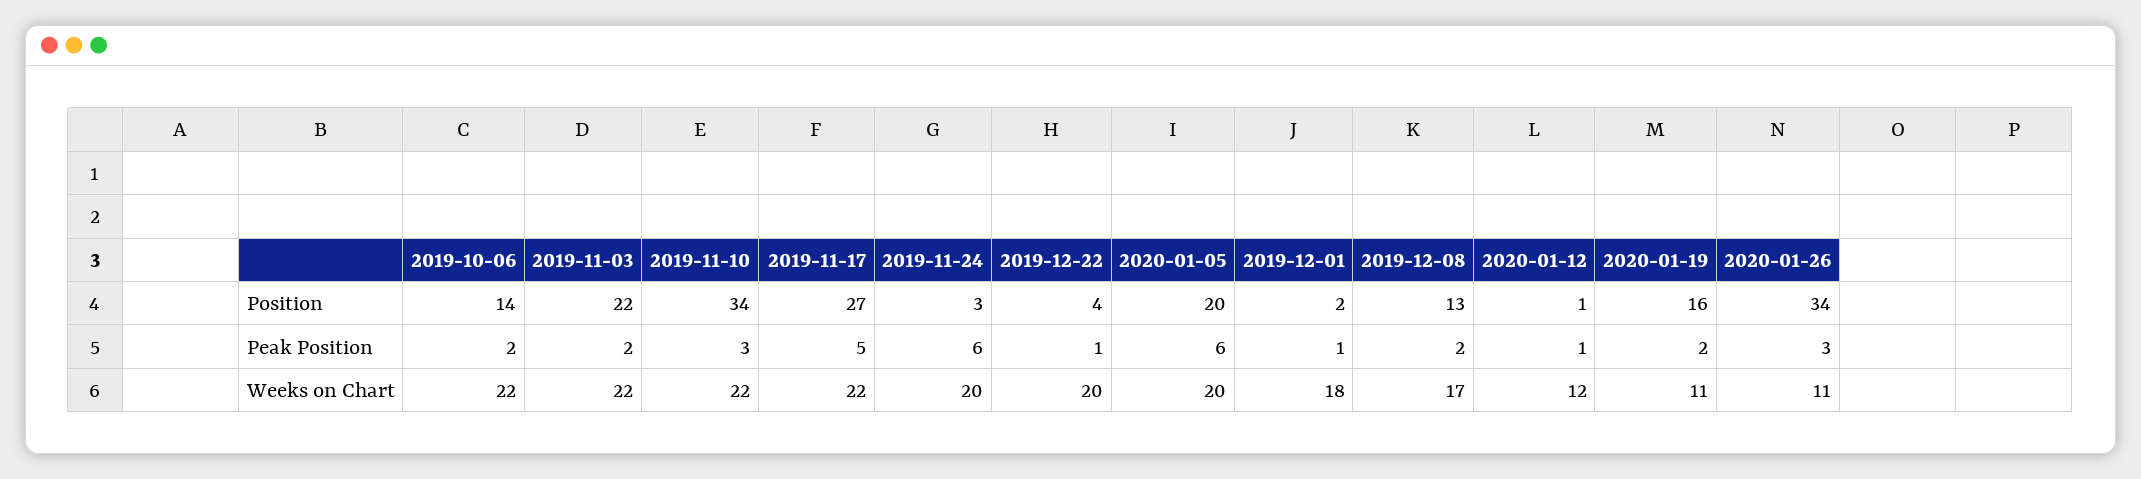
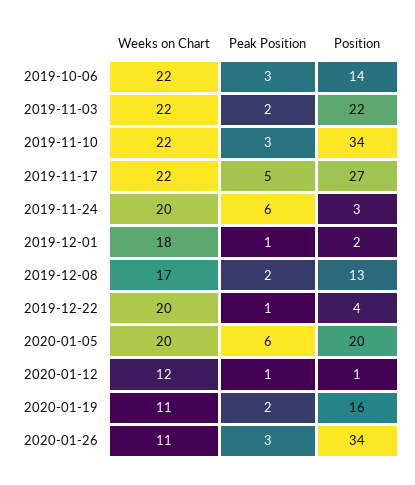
  {
    "2019-10-06": {
      "Position": 14,
-     "Peak Position": 2,
+     "Peak Position": 3,
      "Weeks on Chart": 22
    },
    "2019-11-03": {
      "Position": 22,
      "Peak Position": 2,
      "Weeks on Chart": 22
    },
    "2019-11-10": {
      "Position": 34,
      "Peak Position": 3,
      "Weeks on Chart": 22
    },
    "2019-11-17": {
      "Position": 27,
      "Peak Position": 5,
      "Weeks on Chart": 22
    },
    "2019-11-24": {
      "Position": 3,
      "Peak Position": 6,
      "Weeks on Chart": 20
    },
    "2019-12-22": {
      "Position": 4,
      "Peak Position": 1,
      "Weeks on Chart": 20
    },
    "2020-01-05": {
      "Position": 20,
      "Peak Position": 6,
      "Weeks on Chart": 20
    },
    "2019-12-01": {
      "Position": 2,
      "Peak Position": 1,
      "Weeks on Chart": 18
    },
    "2019-12-08": {
      "Position": 13,
      "Peak Position": 2,
      "Weeks on Chart": 17
    },
    "2020-01-12": {
      "Position": 1,
      "Peak Position": 1,
      "Weeks on Chart": 12
    },
    "2020-01-19": {
      "Position": 16,
      "Peak Position": 2,
      "Weeks on Chart": 11
    },
    "2020-01-26": {
      "Position": 34,
      "Peak Position": 3,
      "Weeks on Chart": 11
    }
  }

